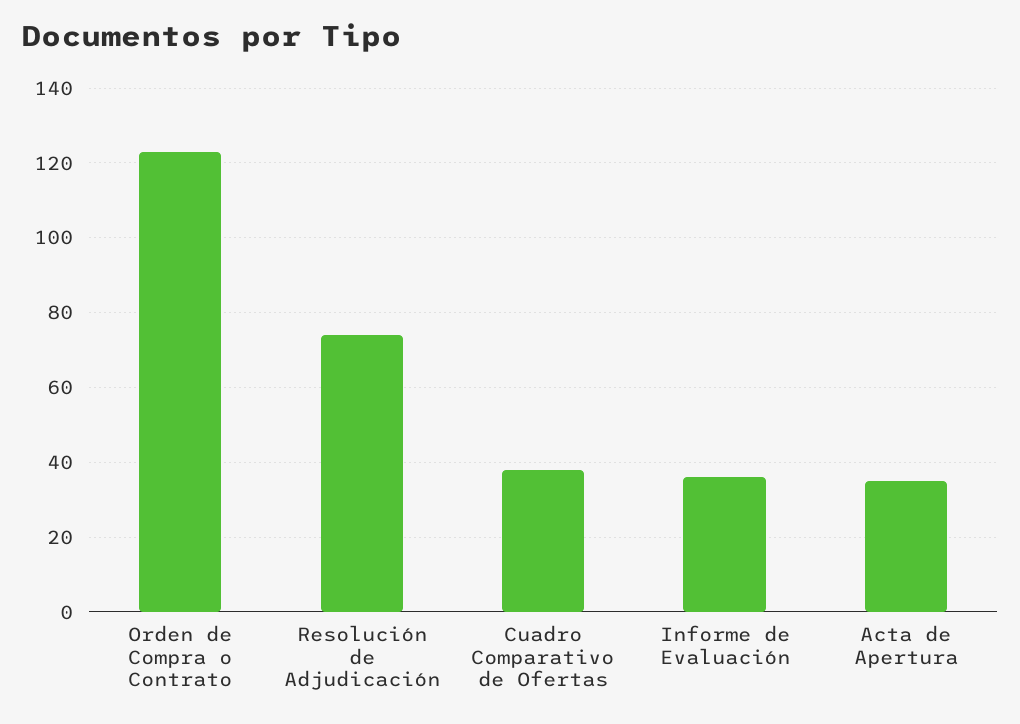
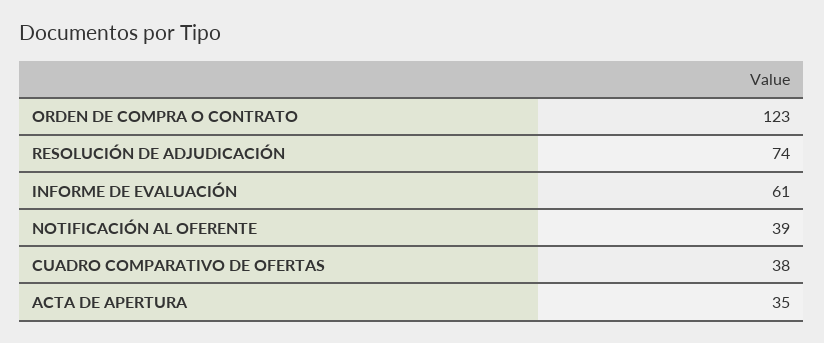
  {
    "Orden de Compra o Contrato": 123,
    "Resolución de Adjudicación": 74,
    "Cuadro Comparativo de Ofertas": 38,
-   "Informe de Evaluación": 35,
+   "Informe de Evaluación": 61,
-   "Acta de Apertura": 35
+   "Acta de Apertura": 35,
+   "NOTIFICACIÓN AL OFERENTE": 39
  }

